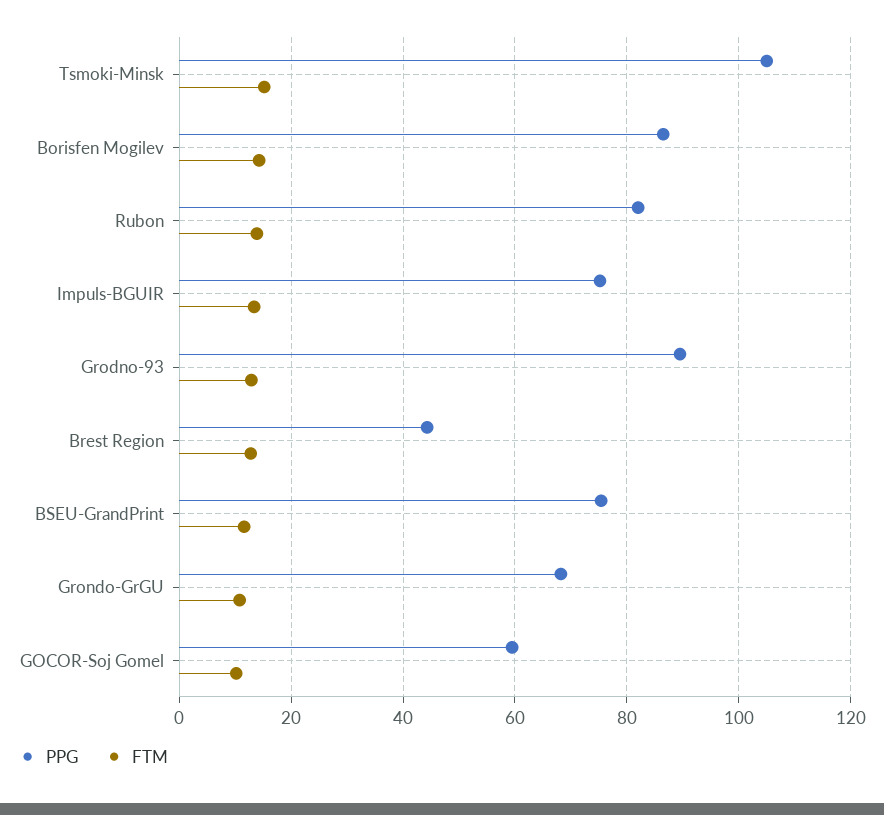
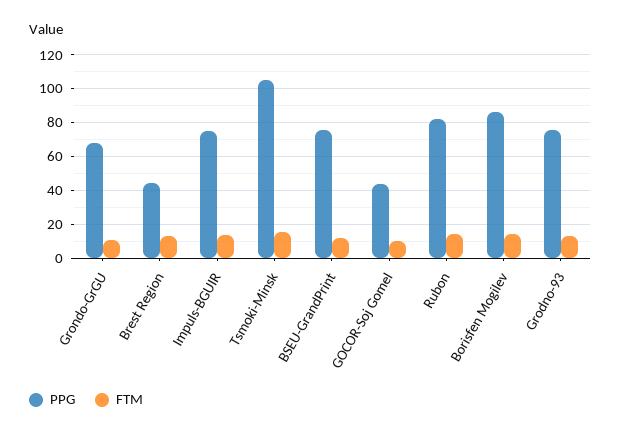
  {
    "PPG": {
      "Tsmoki-Minsk": 106,
      "Borisfen Mogilev": 86,
      "Rubon": 82,
      "Impuls-BGUIR": 76,
-     "Grodno-93": 90,
+     "Grodno-93": 75,
      "Brest Region": 44,
      "BSEU-GrandPrint": 76,
      "Grondo-GrGU": 68,
-     "GOCOR-Soj Gomel": 60
+     "GOCOR-Soj Gomel": 45
    },
    "FTM": {
      "Tsmoki-Minsk": 16,
      "Borisfen Mogilev": 14,
      "Rubon": 14,
      "Impuls-BGUIR": 14,
      "Grodno-93": 12,
      "Brest Region": 12,
      "BSEU-GrandPrint": 12,
      "Grondo-GrGU": 10,
      "GOCOR-Soj Gomel": 10
    }
  }

